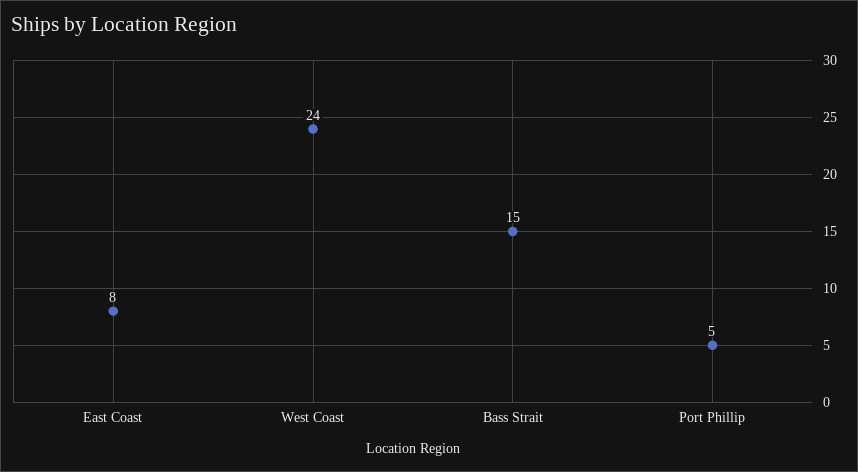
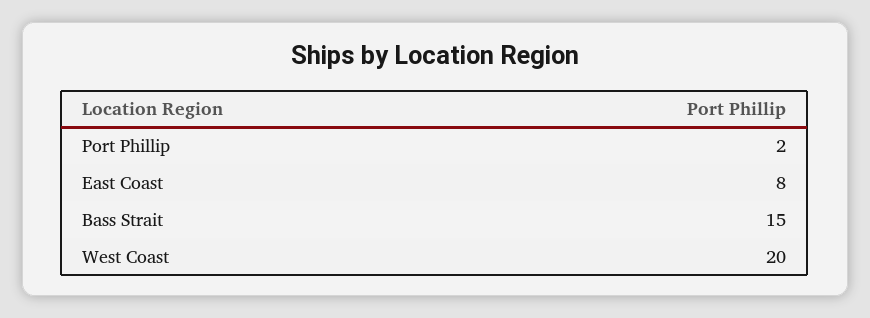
  {
    "East Coast": 8,
-   "West Coast": 24,
+   "West Coast": 20,
    "Bass Strait": 15,
-   "Port Phillip": 5
+   "Port Phillip": 2
  }

